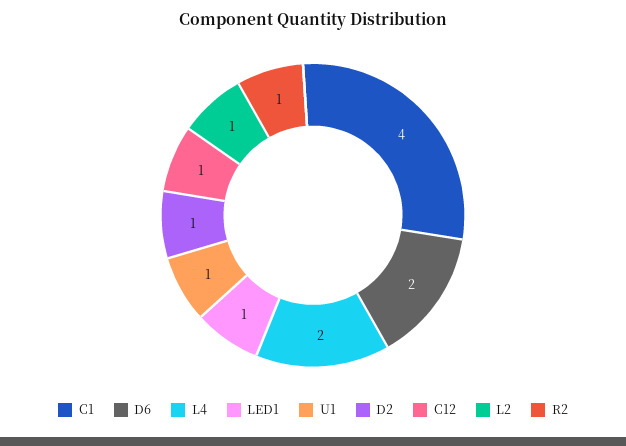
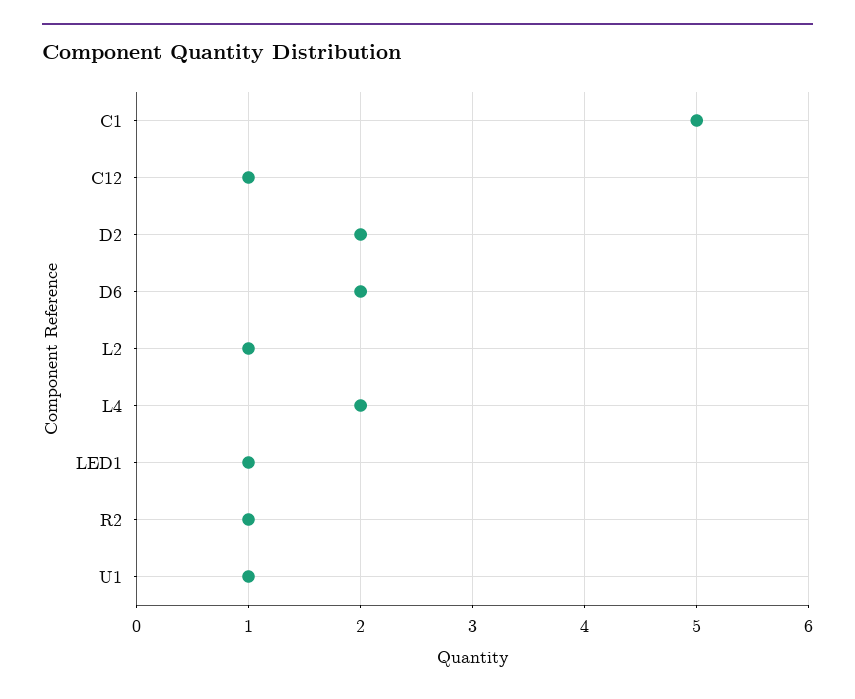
  {
-   "C1": 4,
+   "C1": 5,
    "D6": 2,
    "L4": 2,
    "LED1": 1,
    "U1": 1,
-   "D2": 1,
+   "D2": 2,
    "C12": 1,
    "L2": 1,
    "R2": 1
  }

